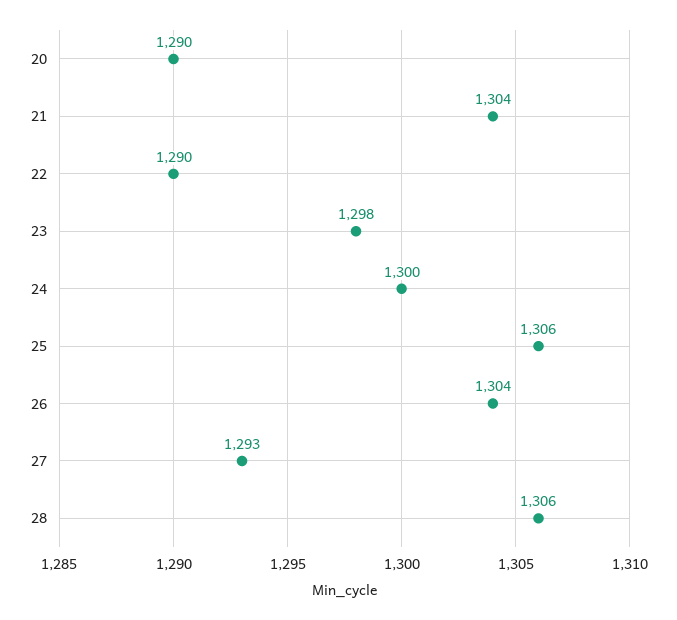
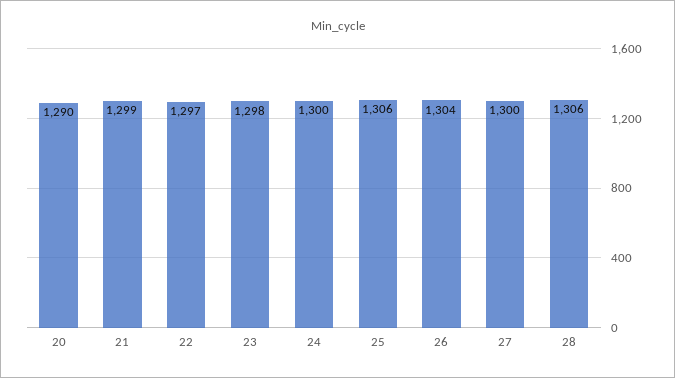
  {
    "20": 1290,
-   "21": 1304,
+   "21": 1299,
-   "22": 1290,
+   "22": 1297,
    "23": 1298,
    "24": 1300,
    "25": 1306,
    "26": 1304,
-   "27": 1293,
+   "27": 1300,
    "28": 1306
  }

